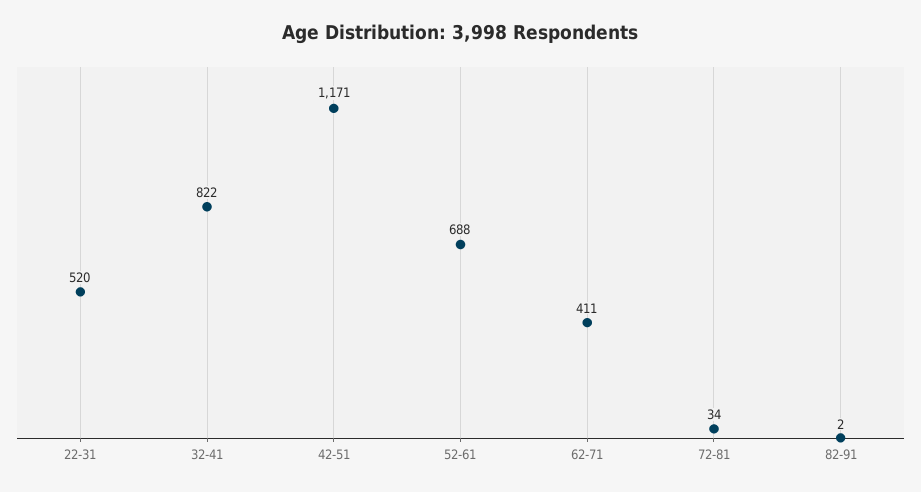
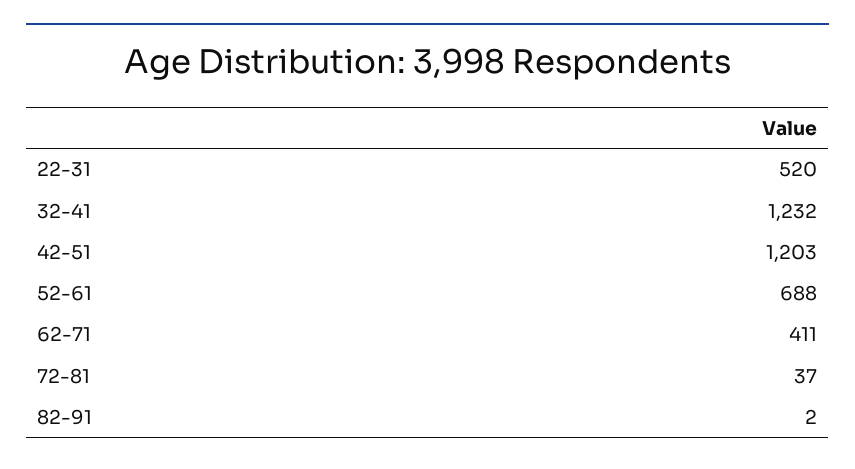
  {
    "22-31": 520,
-   "32-41": 822,
+   "32-41": 1232,
-   "42-51": 1171,
+   "42-51": 1203,
    "52-61": 688,
    "62-71": 411,
-   "72-81": 34,
+   "72-81": 37,
    "82-91": 2
  }

